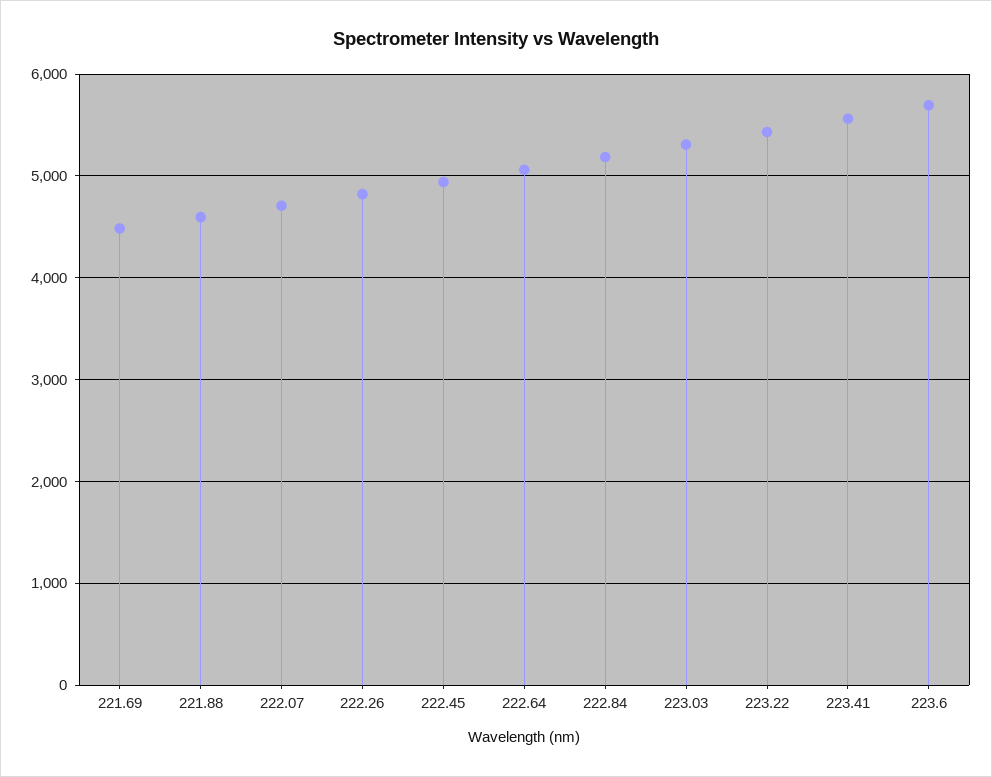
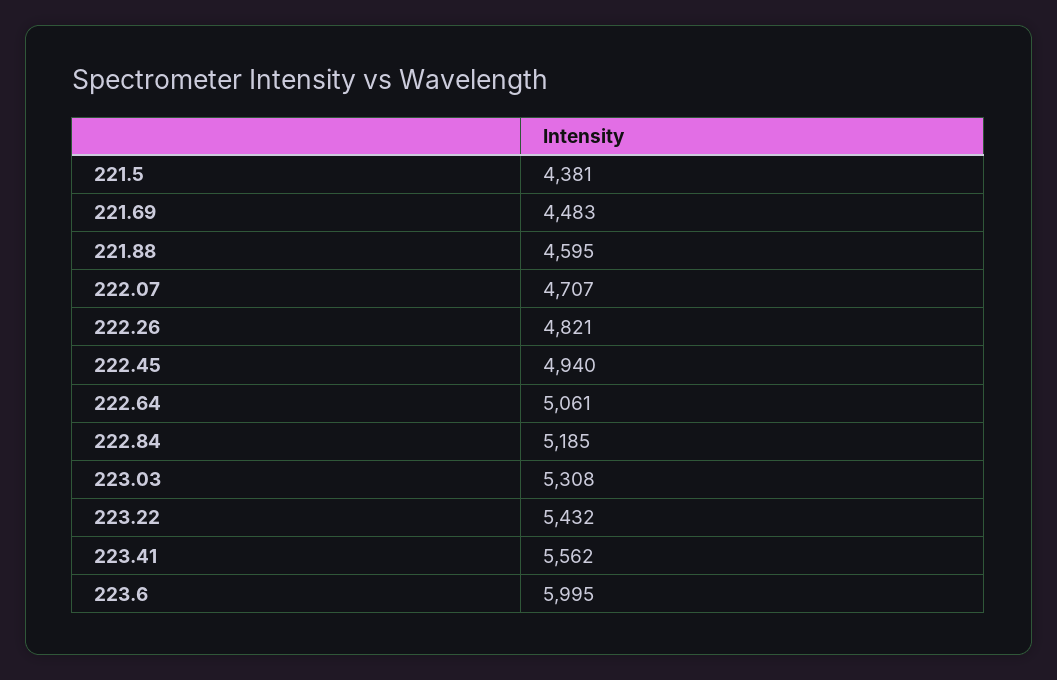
  {
    "221.69": 4483,
    "221.88": 4595,
    "222.07": 4707,
    "222.26": 4821,
    "222.45": 4940,
    "222.64": 5061,
    "222.84": 5185,
    "223.03": 5308,
    "223.22": 5432,
    "223.41": 5562,
-   "223.6": 5700
+   "223.6": 5995,
+   "221.5": 4381
  }

